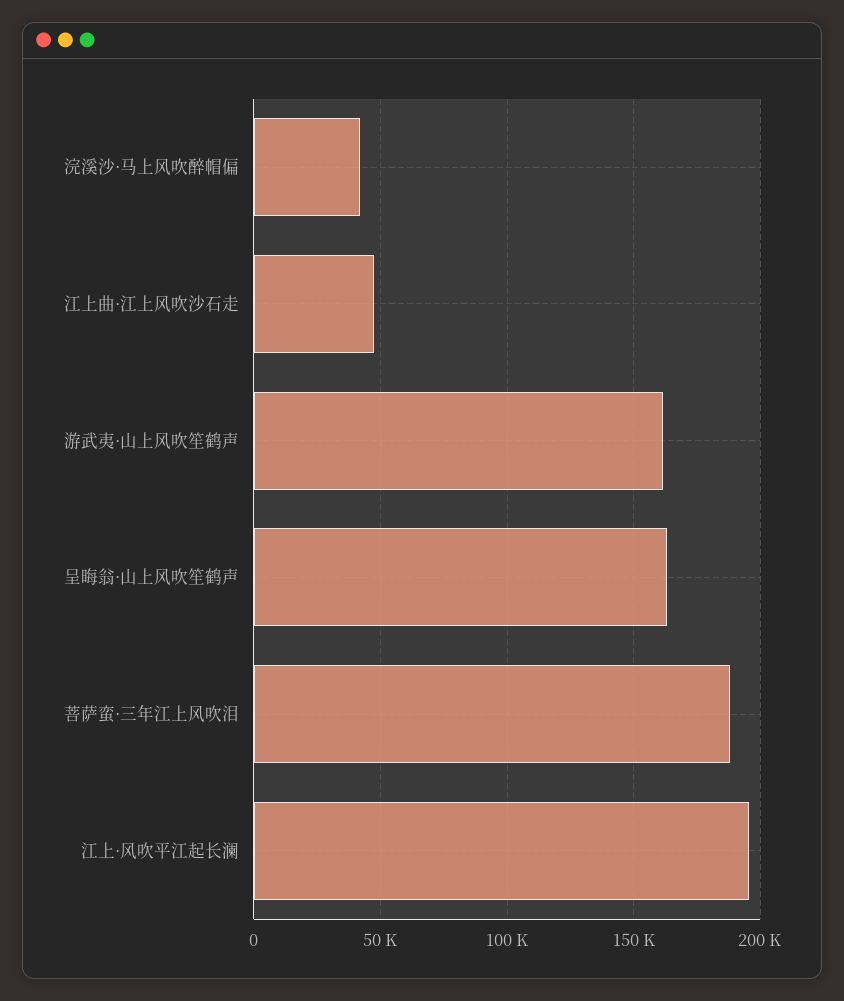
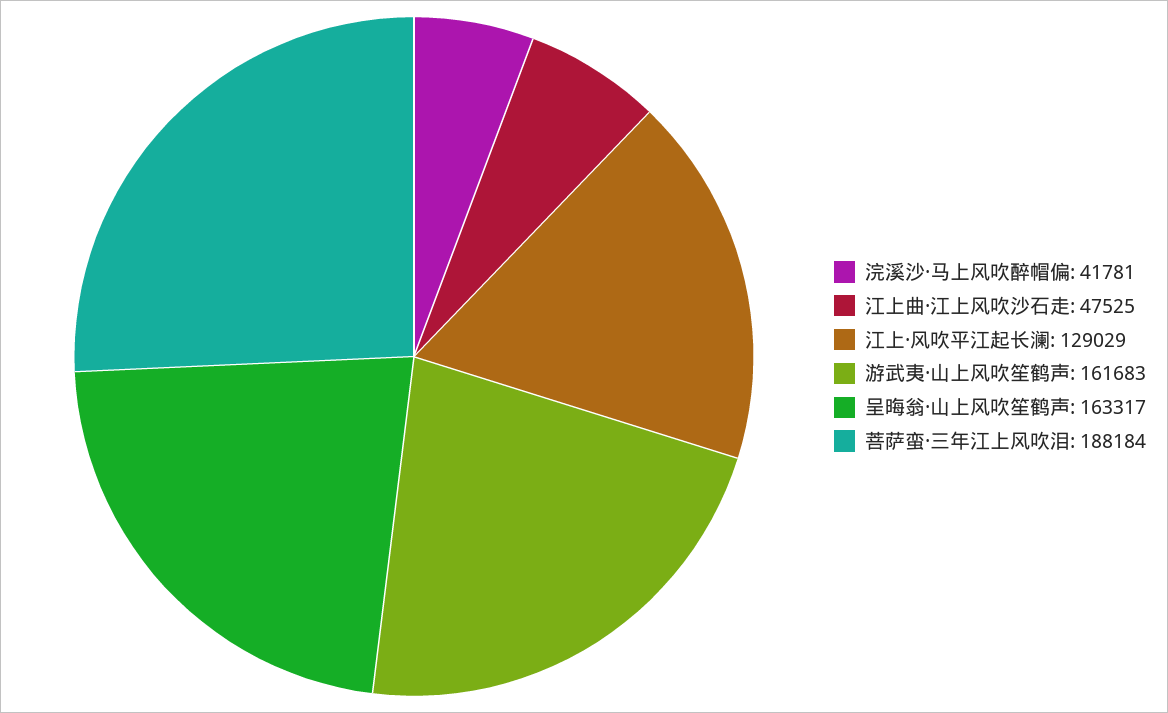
  {
    "浣溪沙·马上风吹醉帽偏": 41781,
    "江上曲·江上风吹沙石走": 47525,
    "游武夷·山上风吹笙鹤声": 161683,
    "呈晦翁·山上风吹笙鹤声": 163317,
    "菩萨蛮·三年江上风吹泪": 188184,
-   "江上·风吹平江起长澜": 195000
+   "江上·风吹平江起长澜": 129029
  }

